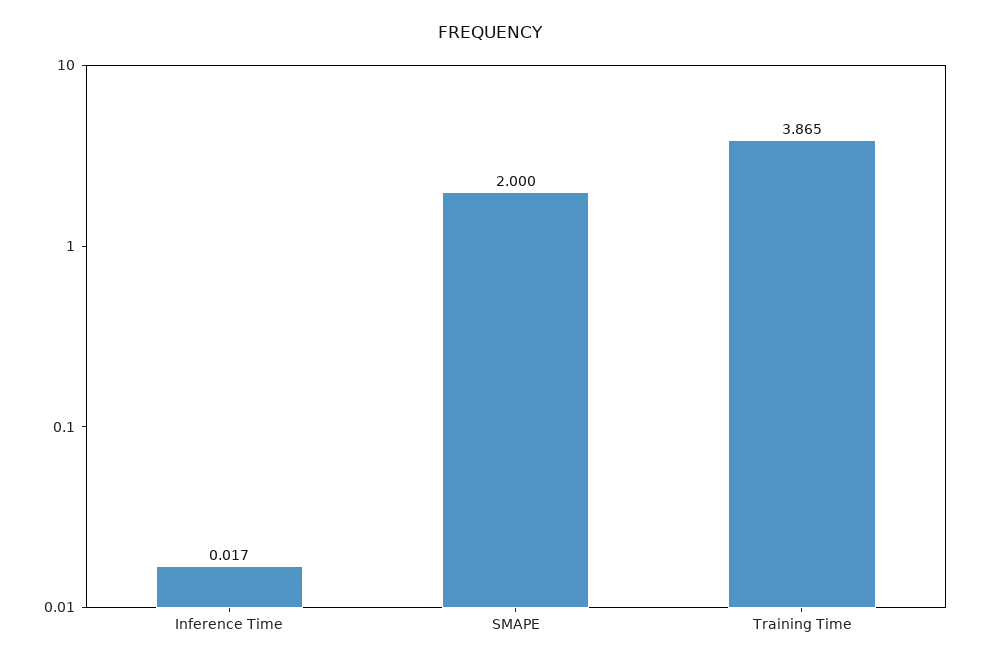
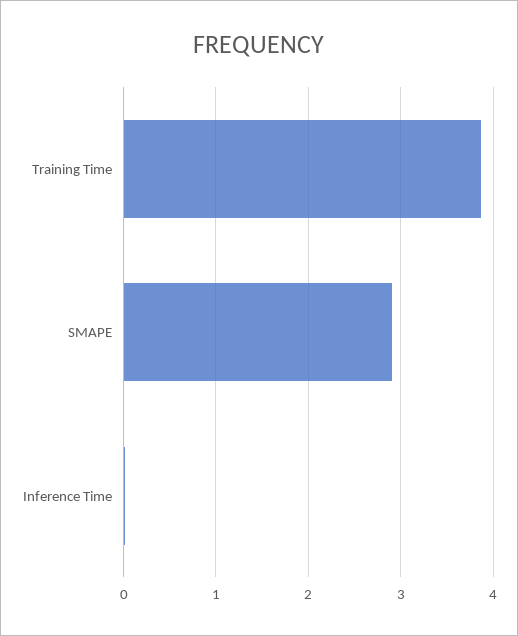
  {
    "Inference Time": 0.017,
-   "SMAPE": 2,
+   "SMAPE": 2.9,
    "Training Time": 3.865
  }

